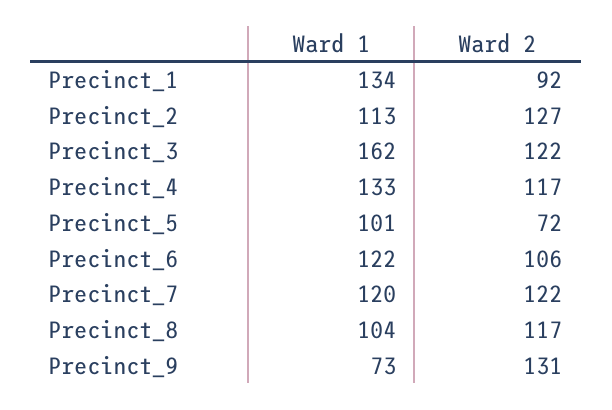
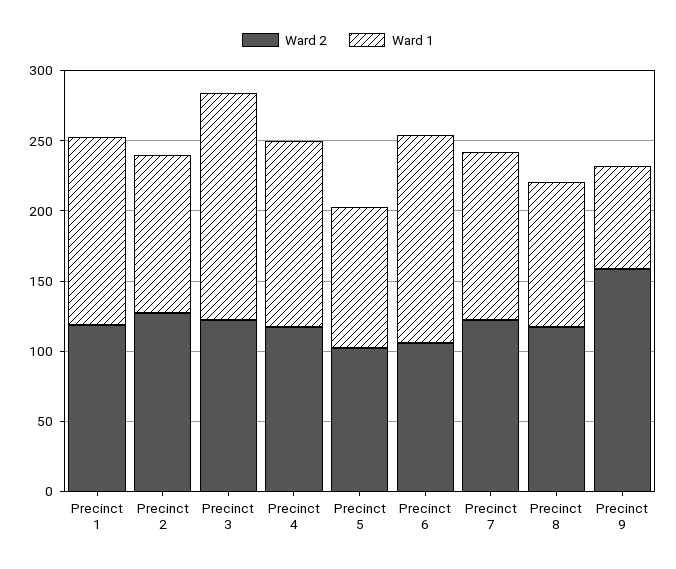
  {
    "Ward 1": {
      "Precinct_1": 134,
      "Precinct_2": 113,
      "Precinct_3": 162,
      "Precinct_4": 133,
      "Precinct_5": 101,
-     "Precinct_6": 122,
+     "Precinct_6": 150,
      "Precinct_7": 120,
      "Precinct_8": 104,
      "Precinct_9": 73
    },
    "Ward 2": {
-     "Precinct_1": 92,
+     "Precinct_1": 120,
      "Precinct_2": 127,
      "Precinct_3": 122,
      "Precinct_4": 117,
-     "Precinct_5": 72,
+     "Precinct_5": 100,
      "Precinct_6": 106,
      "Precinct_7": 122,
      "Precinct_8": 117,
-     "Precinct_9": 131
+     "Precinct_9": 160
    }
  }

